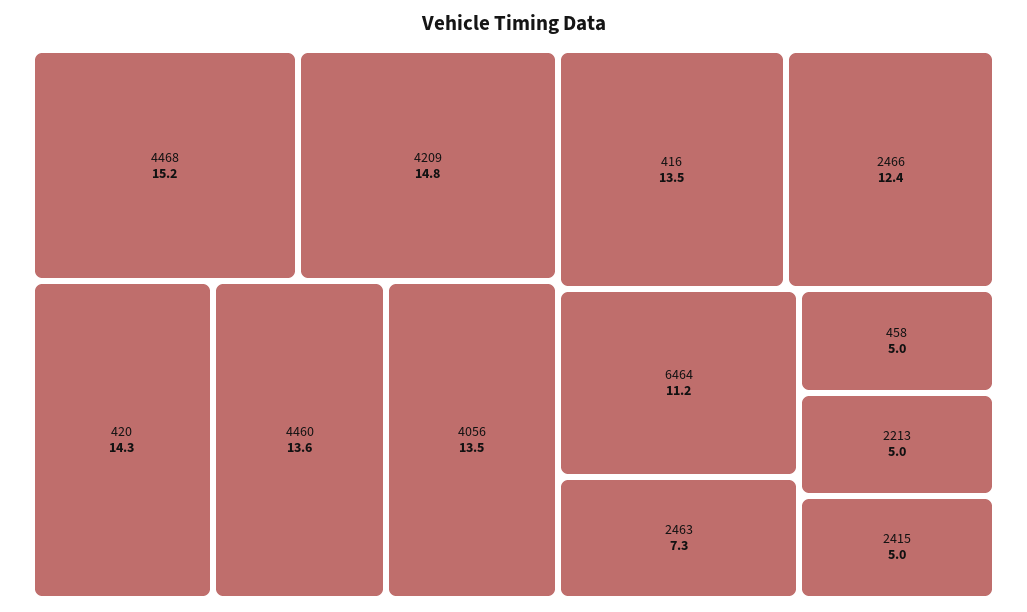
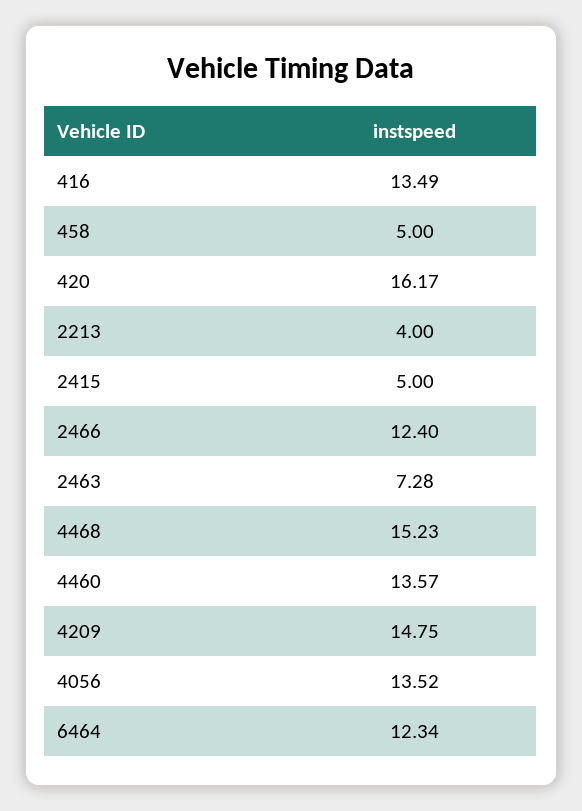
  {
    "4468": 15.23,
    "4209": 14.75,
-   "420": 14.3,
+   "420": 16.17,
    "4460": 13.57,
    "4056": 13.52,
    "416": 13.49,
    "2466": 12.4,
-   "6464": 11.2,
+   "6464": 12.34,
    "2463": 7.28,
    "458": 5,
-   "2213": 5,
+   "2213": 4,
    "2415": 5
  }

